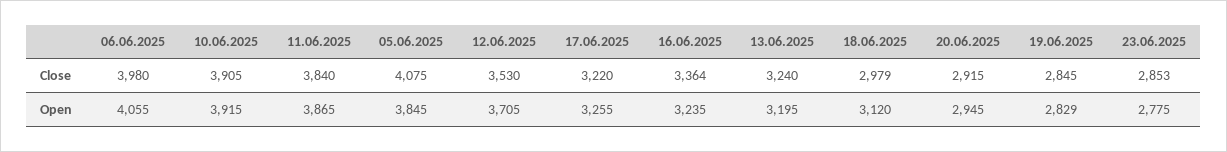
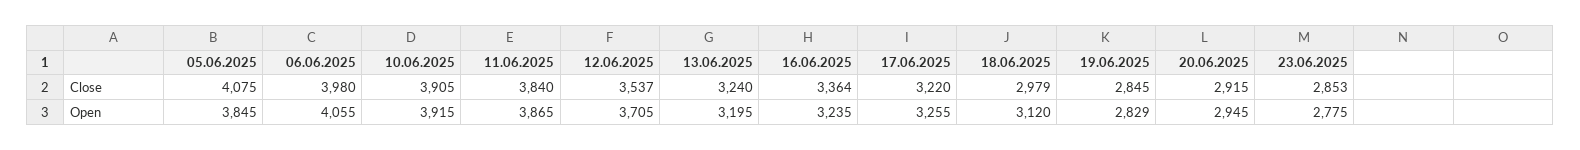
  {
    "06.06.2025": {
      "Close": 3980,
      "Open": 4055
    },
    "10.06.2025": {
      "Close": 3905,
      "Open": 3915
    },
    "11.06.2025": {
      "Close": 3840,
      "Open": 3865
    },
    "05.06.2025": {
      "Close": 4075,
      "Open": 3845
    },
    "12.06.2025": {
-     "Close": 3530,
+     "Close": 3537,
      "Open": 3705
    },
    "17.06.2025": {
      "Close": 3220,
      "Open": 3255
    },
    "16.06.2025": {
      "Close": 3364,
      "Open": 3235
    },
    "13.06.2025": {
      "Close": 3240,
      "Open": 3195
    },
    "18.06.2025": {
      "Close": 2979,
      "Open": 3120
    },
    "20.06.2025": {
      "Close": 2915,
      "Open": 2945
    },
    "19.06.2025": {
      "Close": 2845,
      "Open": 2829
    },
    "23.06.2025": {
      "Close": 2853,
      "Open": 2775
    }
  }

